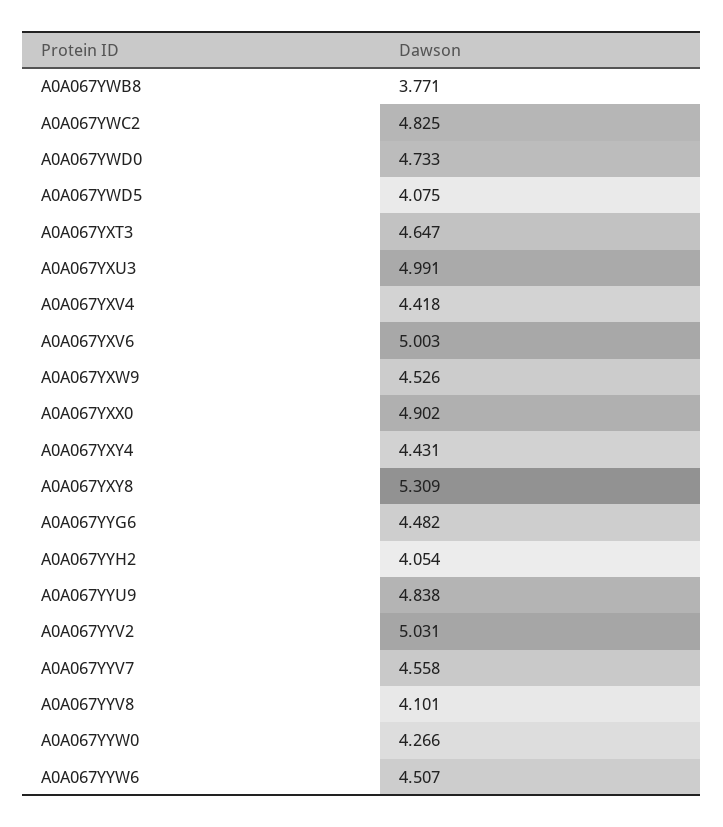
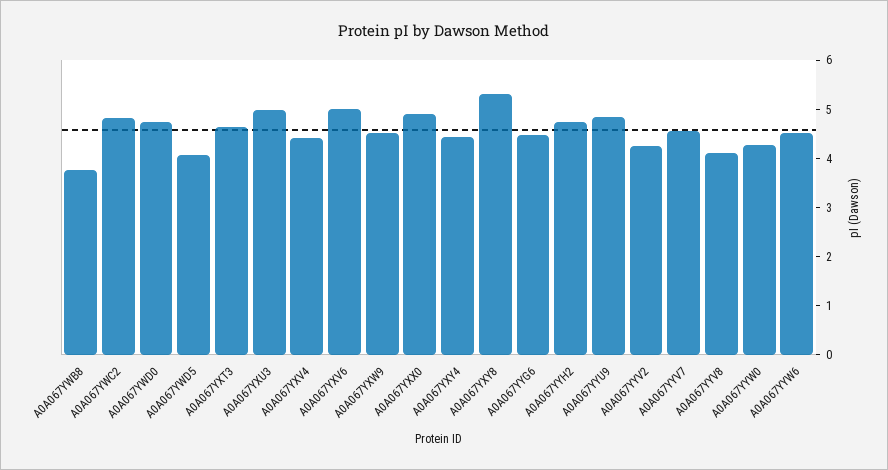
  {
    "A0A067YWB8": 3.771,
    "A0A067YWC2": 4.825,
    "A0A067YWD0": 4.733,
    "A0A067YWD5": 4.075,
    "A0A067YXT3": 4.647,
    "A0A067YXU3": 4.991,
    "A0A067YXV4": 4.418,
    "A0A067YXV6": 5.003,
    "A0A067YXW9": 4.526,
    "A0A067YXX0": 4.902,
    "A0A067YXY4": 4.431,
    "A0A067YXY8": 5.309,
    "A0A067YYG6": 4.482,
-   "A0A067YYH2": 4.054,
+   "A0A067YYH2": 4.8,
    "A0A067YYU9": 4.838,
-   "A0A067YYV2": 5.031,
+   "A0A067YYV2": 4.2,
    "A0A067YYV7": 4.558,
    "A0A067YYV8": 4.101,
    "A0A067YYW0": 4.266,
    "A0A067YYW6": 4.507
  }

